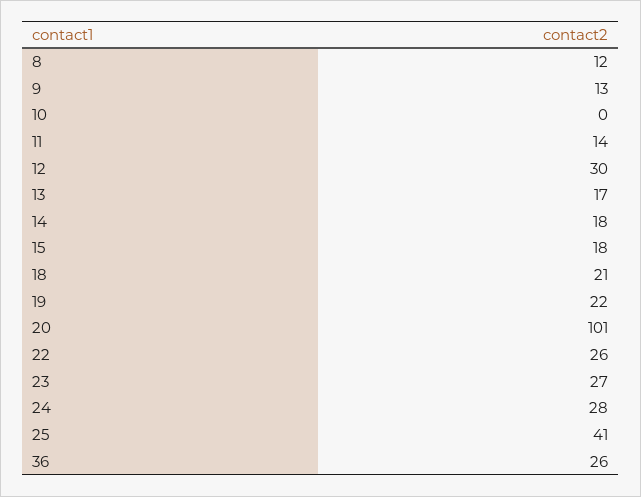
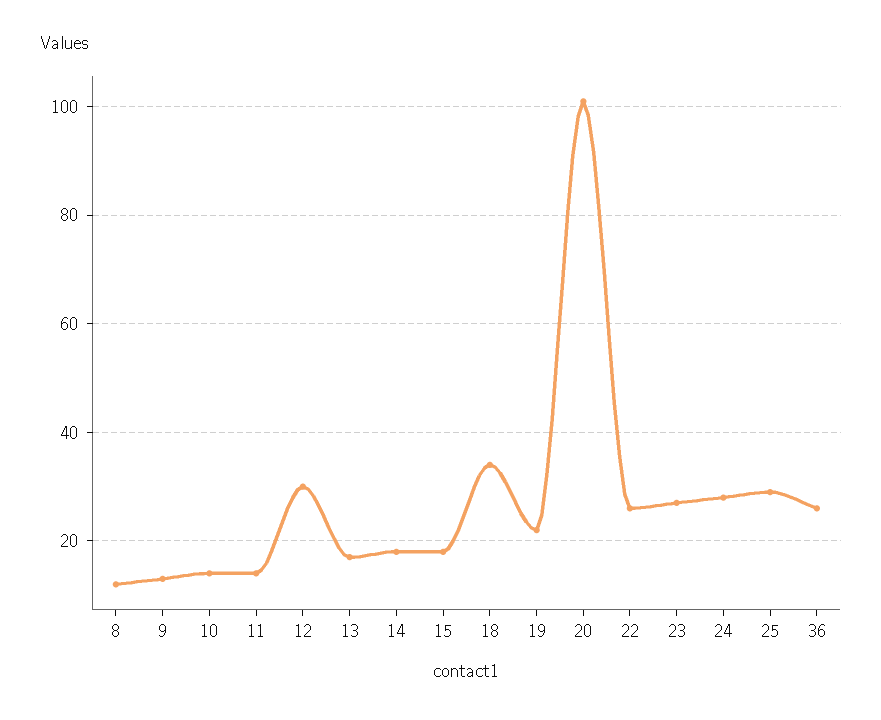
  {
    "8": 12,
    "9": 13,
-   "10": 0,
+   "10": 15,
    "11": 14,
    "12": 30,
    "13": 17,
    "14": 18,
    "15": 18,
-   "18": 21,
+   "18": 35,
    "19": 22,
    "20": 101,
    "22": 26,
    "23": 27,
    "24": 28,
-   "25": 41,
+   "25": 30,
    "36": 26
  }

